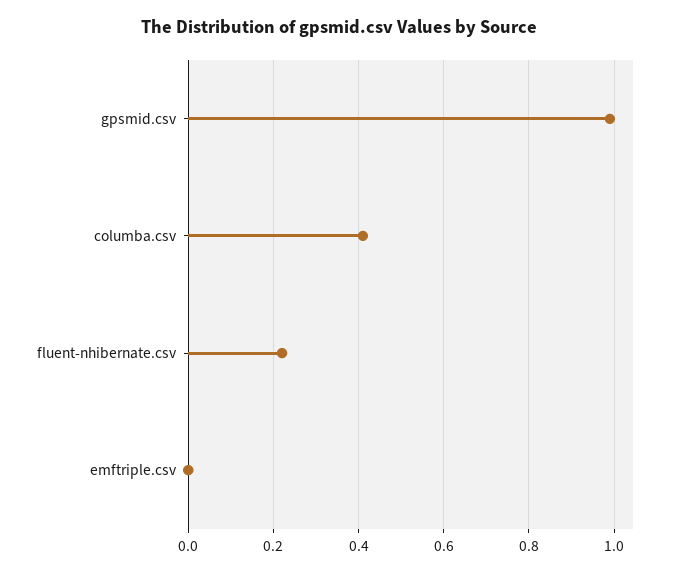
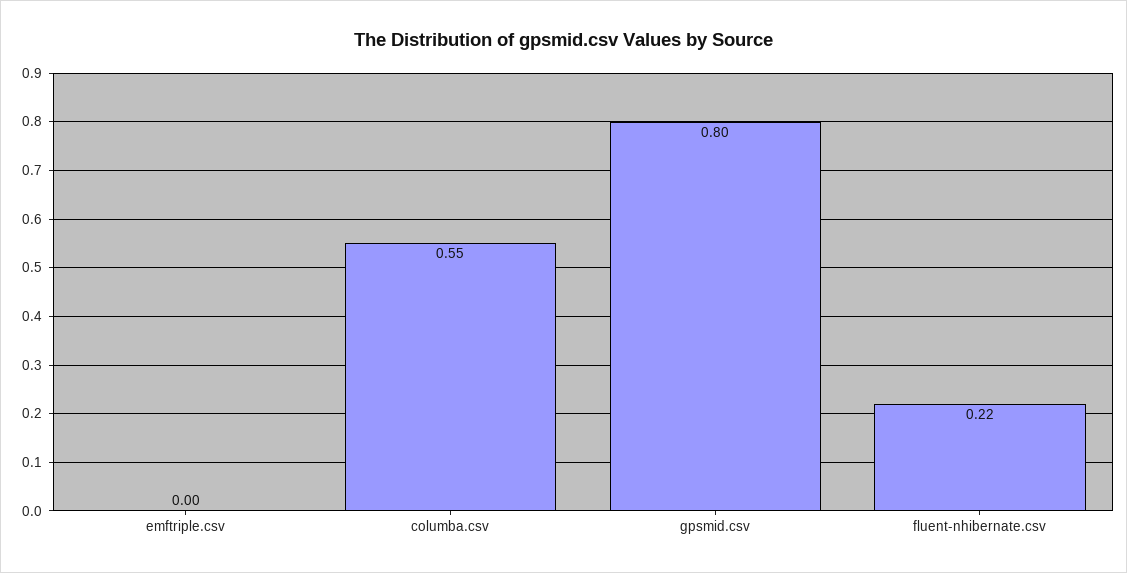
  {
-   "gpsmid.csv": 1,
+   "gpsmid.csv": 0.8,
-   "columba.csv": 0.4,
+   "columba.csv": 0.55,
    "fluent-nhibernate.csv": 0.22,
    "emftriple.csv": 0
  }

